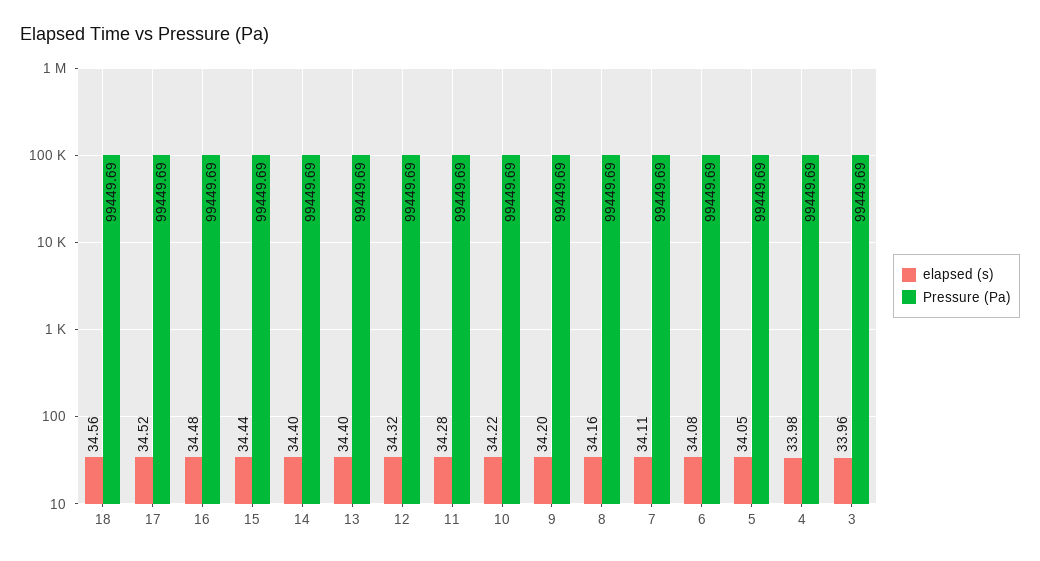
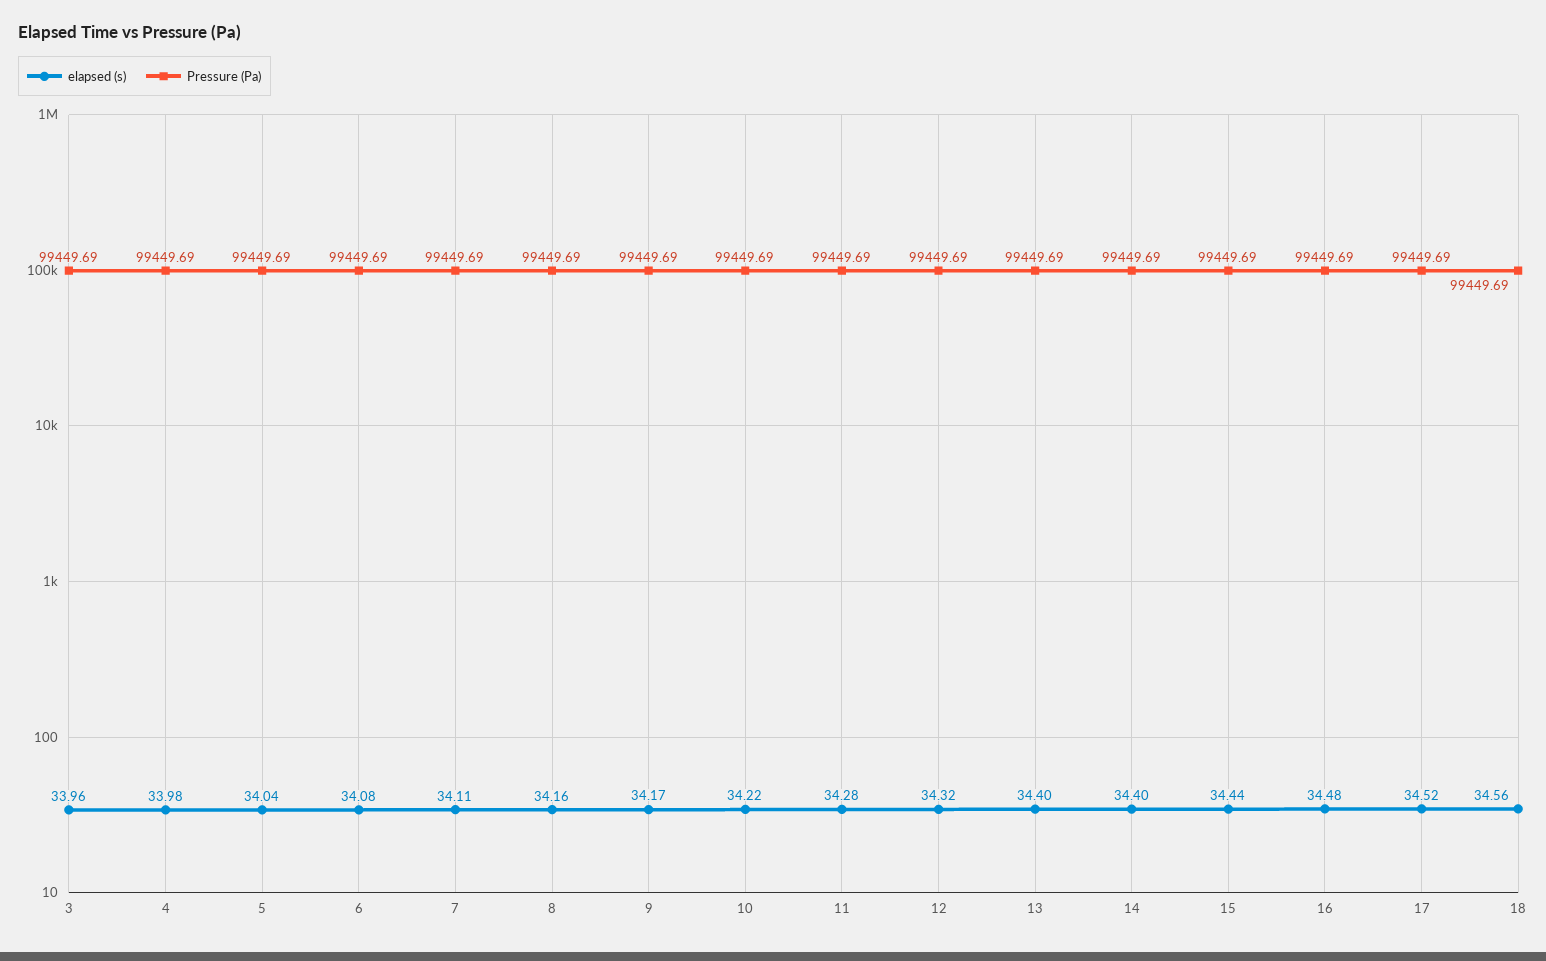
  {
    "elapsed (s)": {
      "18": 34.56,
      "17": 34.52,
      "16": 34.48,
      "15": 34.44,
      "14": 34.4,
      "13": 34.4,
      "12": 34.32,
      "11": 34.28,
      "10": 34.22,
-     "9": 34.2,
+     "9": 34.17,
      "8": 34.16,
      "7": 34.11,
      "6": 34.08,
-     "5": 34.05,
+     "5": 34.04,
      "4": 33.98,
      "3": 33.96
    },
    "Pressure (Pa)": {
      "18": 99449.69,
      "17": 99449.69,
      "16": 99449.69,
      "15": 99449.69,
      "14": 99449.69,
      "13": 99449.69,
      "12": 99449.69,
      "11": 99449.69,
      "10": 99449.69,
      "9": 99449.69,
      "8": 99449.69,
      "7": 99449.69,
      "6": 99449.69,
      "5": 99449.69,
      "4": 99449.69,
      "3": 99449.69
    }
  }

